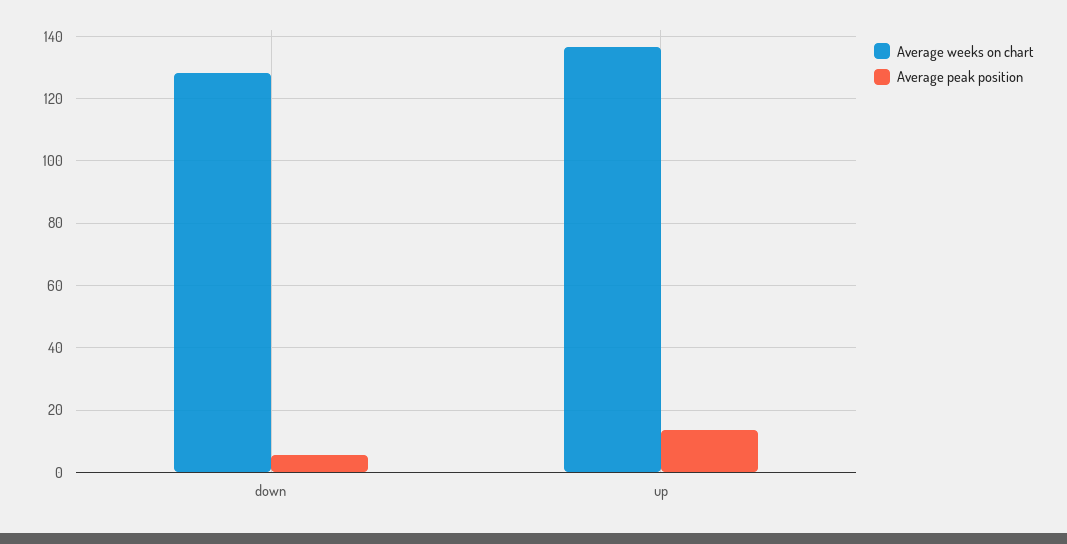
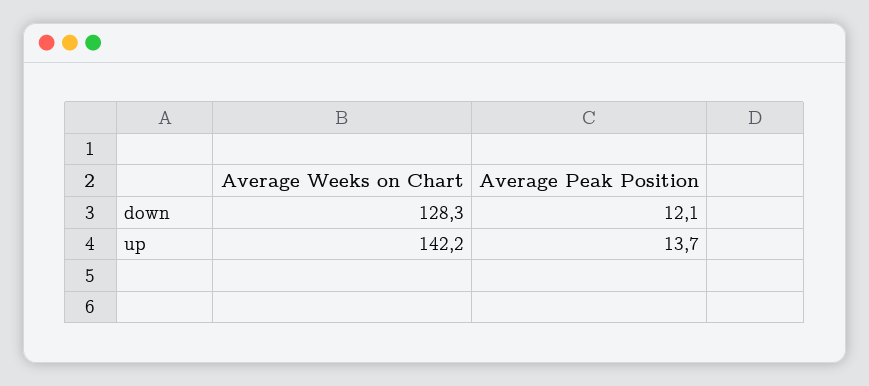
  {
    "Average weeks on chart": {
      "down": 128.3,
-     "up": 136
+     "up": 142.2
    },
    "Average peak position": {
-     "down": 6,
+     "down": 12.1,
      "up": 13.7
    }
  }

